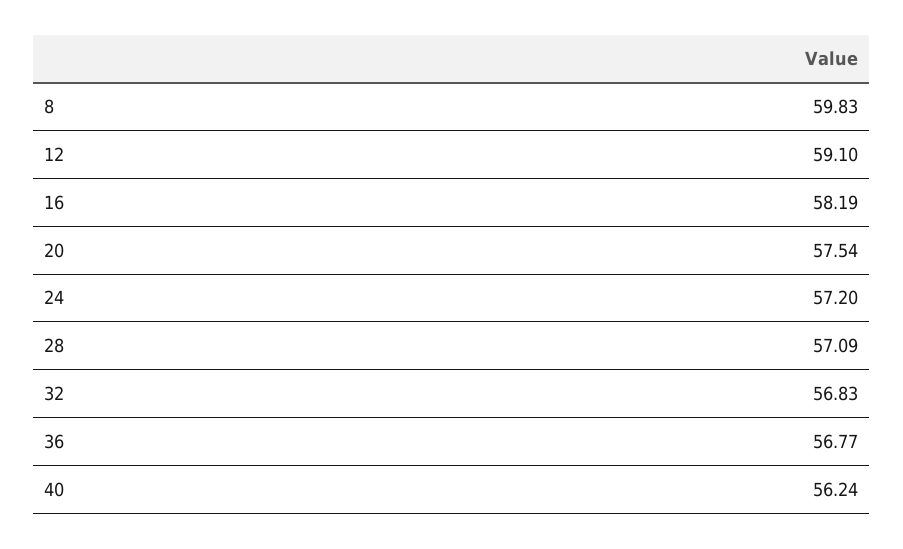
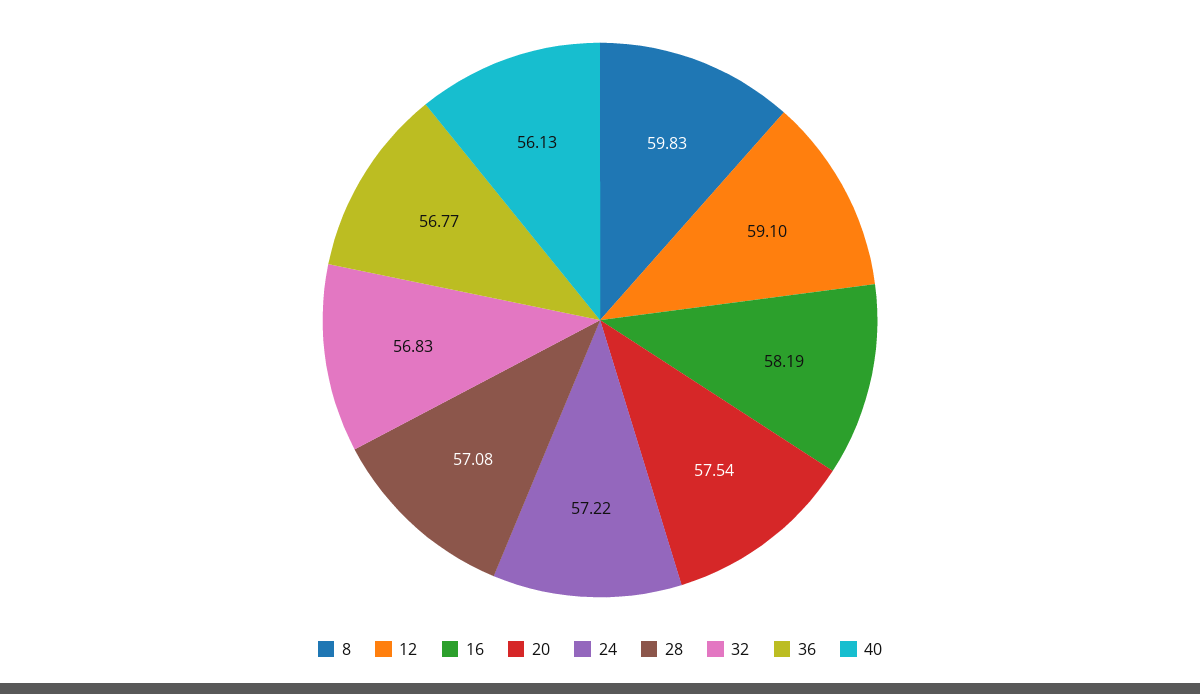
  {
    "8": 59.83,
    "12": 59.1,
    "16": 58.19,
    "20": 57.54,
-   "24": 57.2,
+   "24": 57.22,
-   "28": 57.09,
+   "28": 57.08,
    "32": 56.83,
    "36": 56.77,
-   "40": 56.24
+   "40": 56.13
  }

